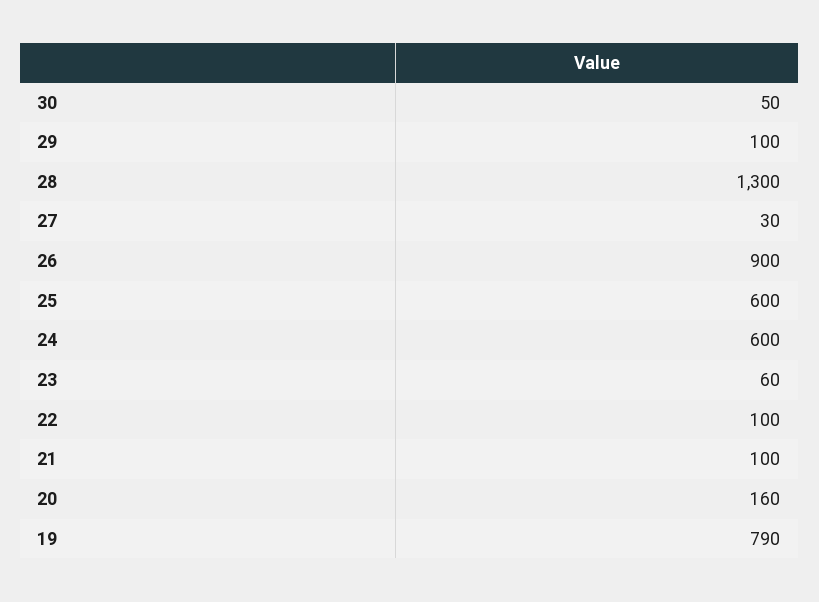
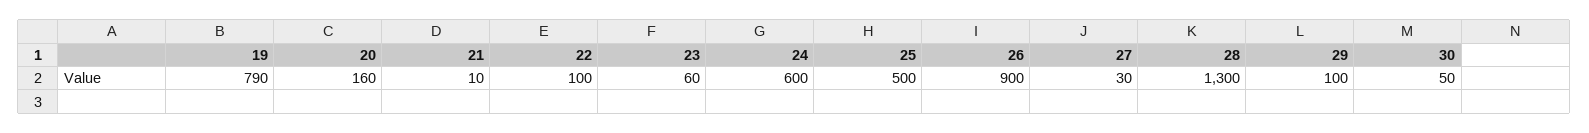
  {
    "30": 50,
    "29": 100,
    "28": 1300,
    "27": 30,
    "26": 900,
-   "25": 600,
+   "25": 500,
    "24": 600,
    "23": 60,
    "22": 100,
-   "21": 100,
+   "21": 10,
    "20": 160,
    "19": 790
  }

